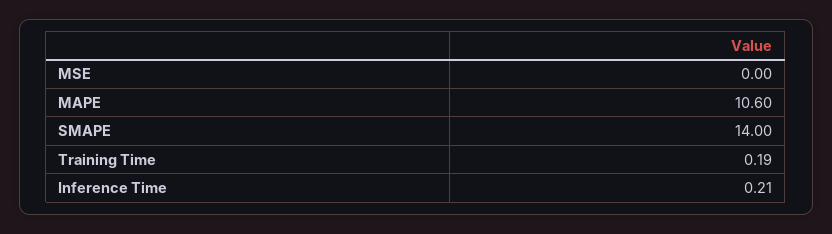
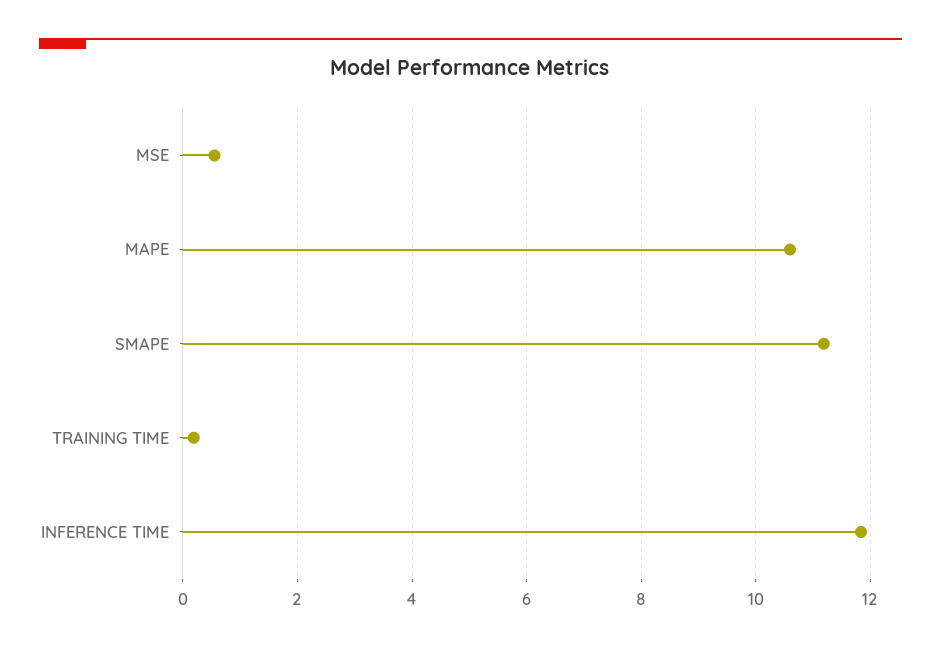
  {
-   "MSE": 0,
+   "MSE": 0.6,
    "MAPE": 10.6,
-   "SMAPE": 14,
+   "SMAPE": 11.2,
    "Training Time": 0.19,
-   "Inference Time": 0.21
+   "Inference Time": 11.8
  }

